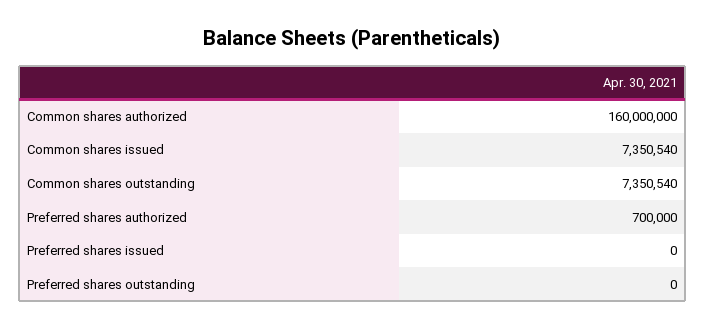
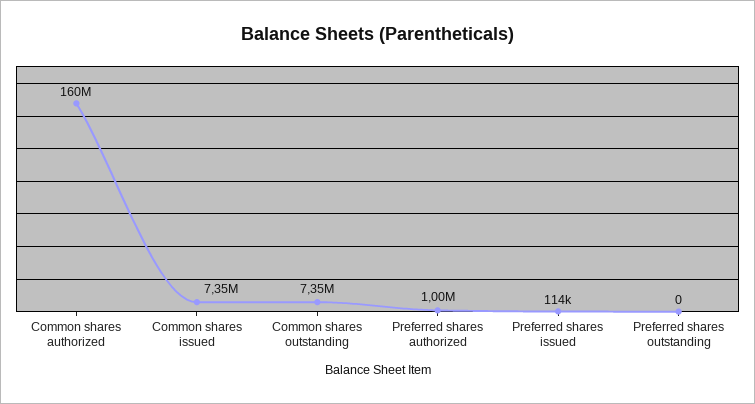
  {
    "Common shares authorized": 160000000,
    "Common shares issued": 7350540,
    "Common shares outstanding": 7350540,
-   "Preferred shares authorized": 700000,
+   "Preferred shares authorized": 1000000,
-   "Preferred shares issued": 0,
+   "Preferred shares issued": 114000,
    "Preferred shares outstanding": 0
  }

